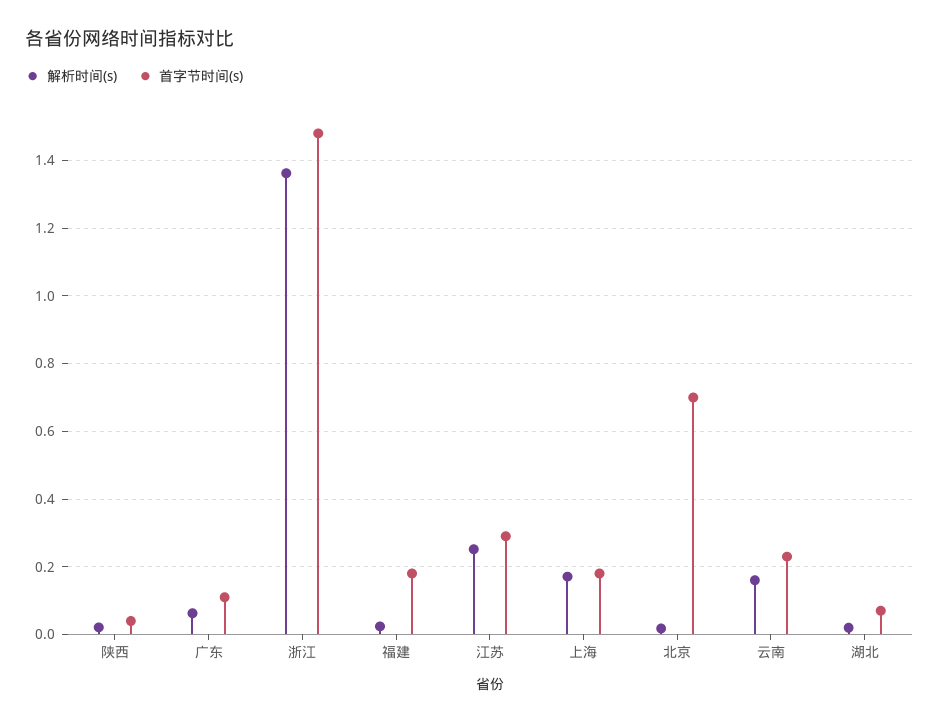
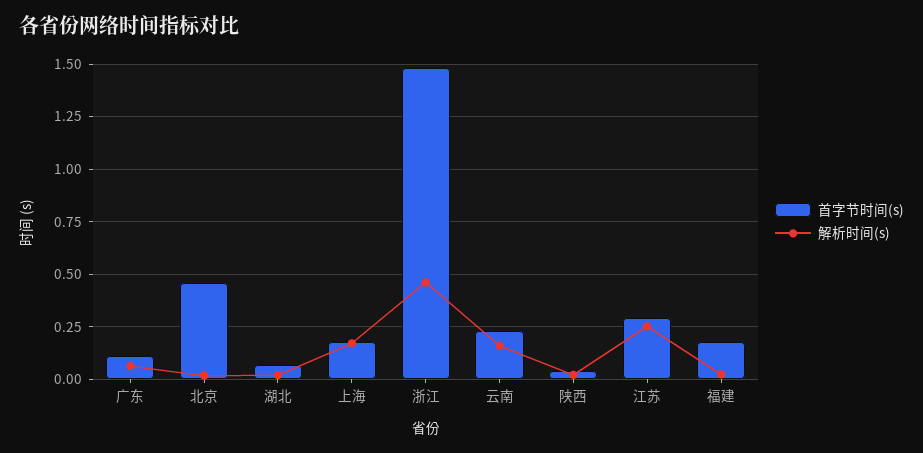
  {
    "解析时间(s)": {
      "陕西": 0.02,
      "广东": 0.06,
-     "浙江": 1.36,
+     "浙江": 0.45,
      "福建": 0.02,
      "江苏": 0.26,
      "上海": 0.18,
      "北京": 0.02,
      "云南": 0.16,
      "湖北": 0.02
    },
    "首字节时间(s)": {
      "陕西": 0.04,
      "广东": 0.12,
      "浙江": 1.48,
      "福建": 0.18,
      "江苏": 0.3,
      "上海": 0.18,
-     "北京": 0.7,
+     "北京": 0.45,
      "云南": 0.24,
      "湖北": 0.08
    }
  }

